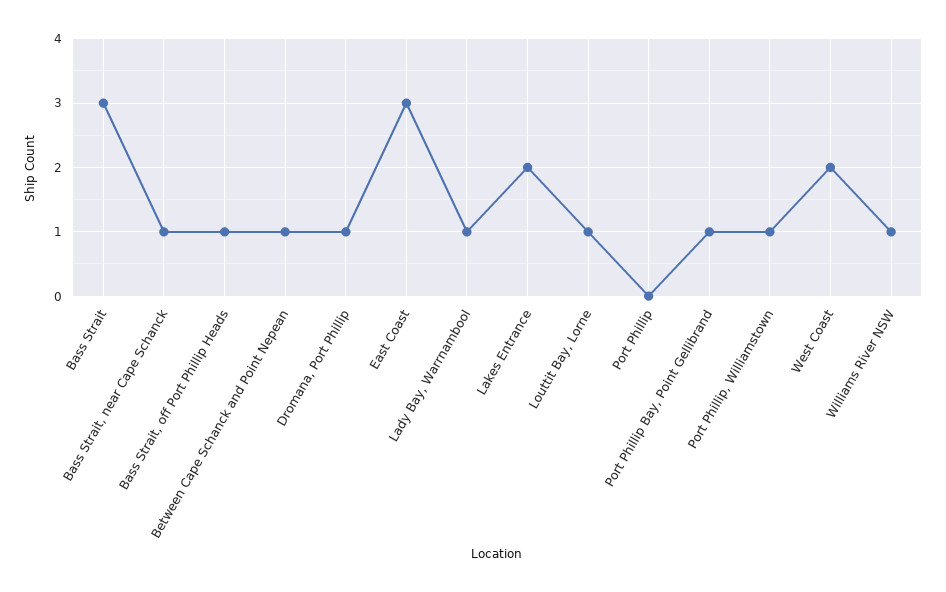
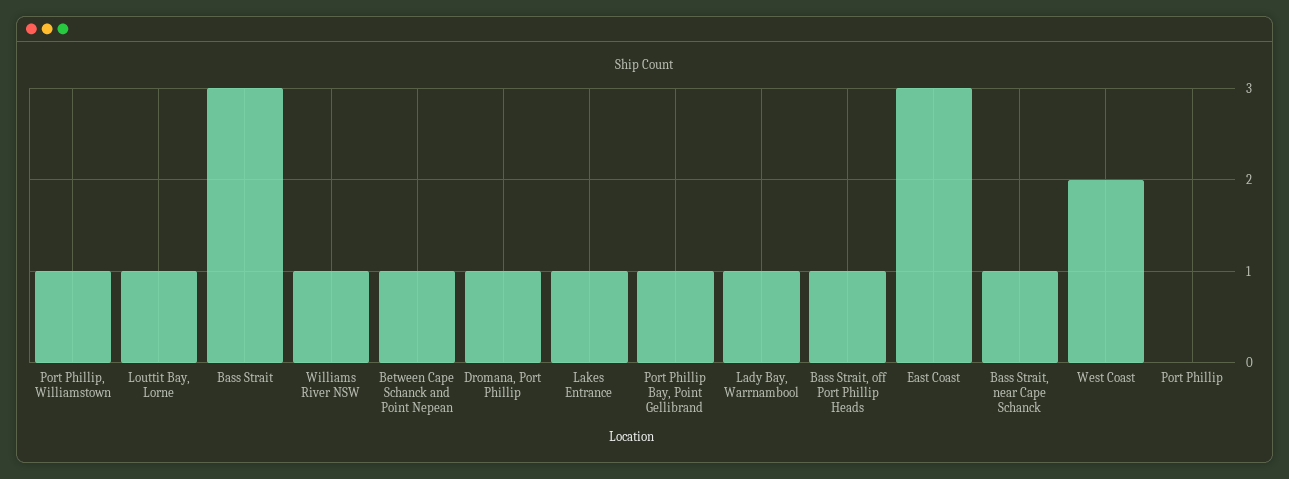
  {
    "Bass Strait": 3,
    "Bass Strait, near Cape Schanck": 1,
    "Bass Strait, off Port Phillip Heads": 1,
    "Between Cape Schanck and Point Nepean": 1,
    "Dromana, Port Phillip": 1,
    "East Coast": 3,
    "Lady Bay, Warrnambool": 1,
-   "Lakes Entrance": 2,
+   "Lakes Entrance": 1,
    "Louttit Bay, Lorne": 1,
    "Port Phillip": 0,
    "Port Phillip Bay, Point Gellibrand": 1,
    "Port Phillip, Williamstown": 1,
    "West Coast": 2,
    "Williams River NSW": 1
  }

